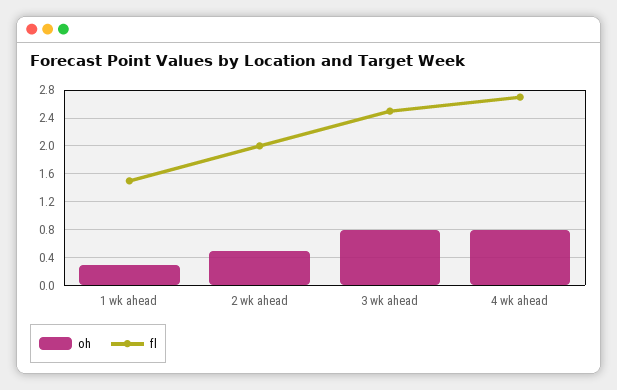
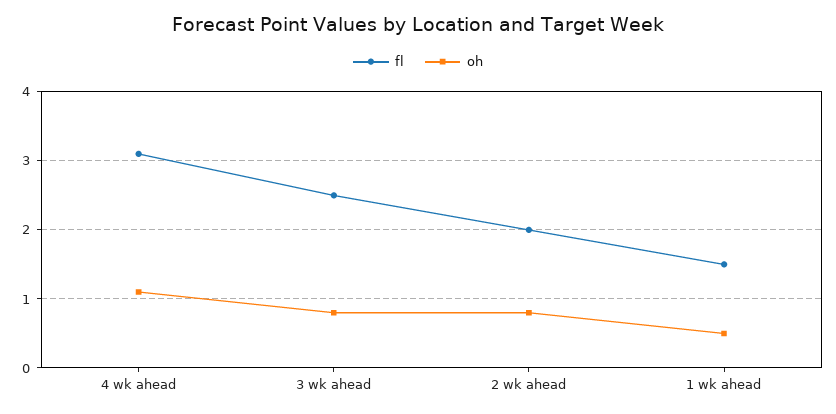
  {
    "oh": {
-     "1 wk ahead": 0.3,
+     "1 wk ahead": 0.5,
-     "2 wk ahead": 0.5,
+     "2 wk ahead": 0.8,
      "3 wk ahead": 0.8,
-     "4 wk ahead": 0.8
+     "4 wk ahead": 1.1
    },
    "fl": {
      "1 wk ahead": 1.5,
      "2 wk ahead": 2,
      "3 wk ahead": 2.5,
-     "4 wk ahead": 2.7
+     "4 wk ahead": 3.1
    }
  }

